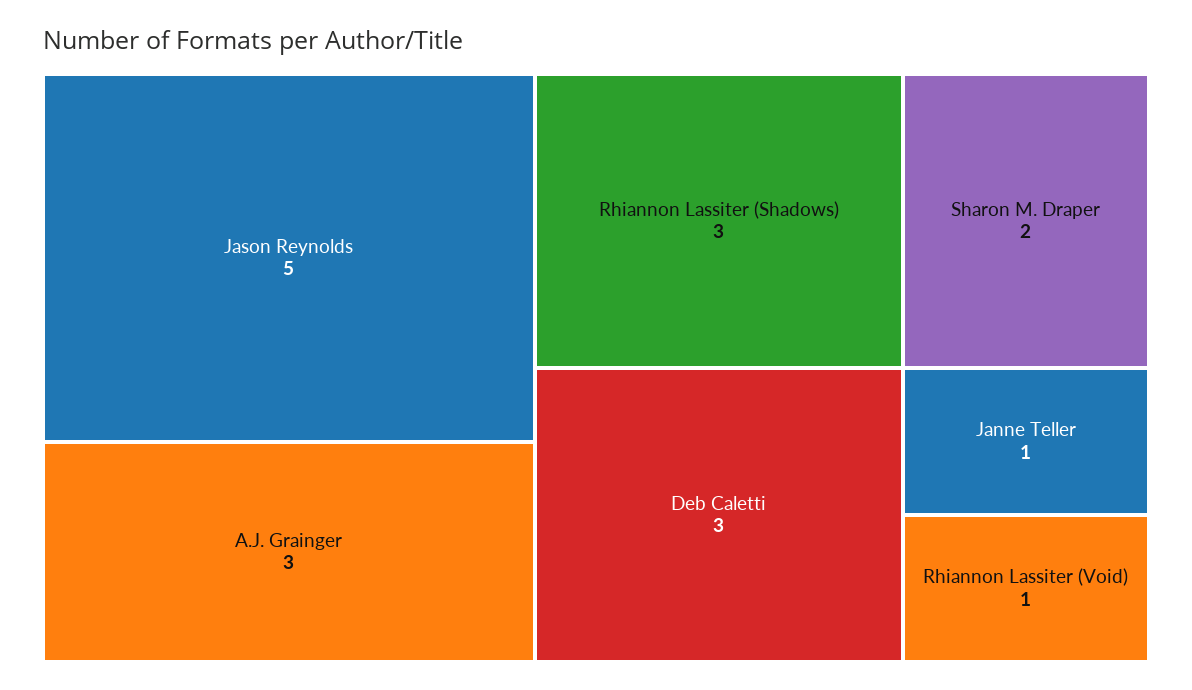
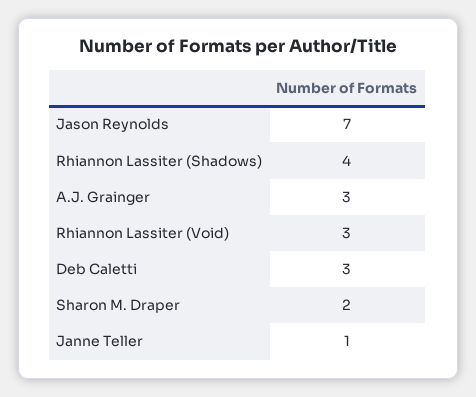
  {
-   "Jason Reynolds": 5,
+   "Jason Reynolds": 7,
    "A.J. Grainger": 3,
-   "Rhiannon Lassiter (Shadows)": 3,
+   "Rhiannon Lassiter (Shadows)": 4,
    "Deb Caletti": 3,
    "Sharon M. Draper": 2,
    "Janne Teller": 1,
-   "Rhiannon Lassiter (Void)": 1
+   "Rhiannon Lassiter (Void)": 3
  }

